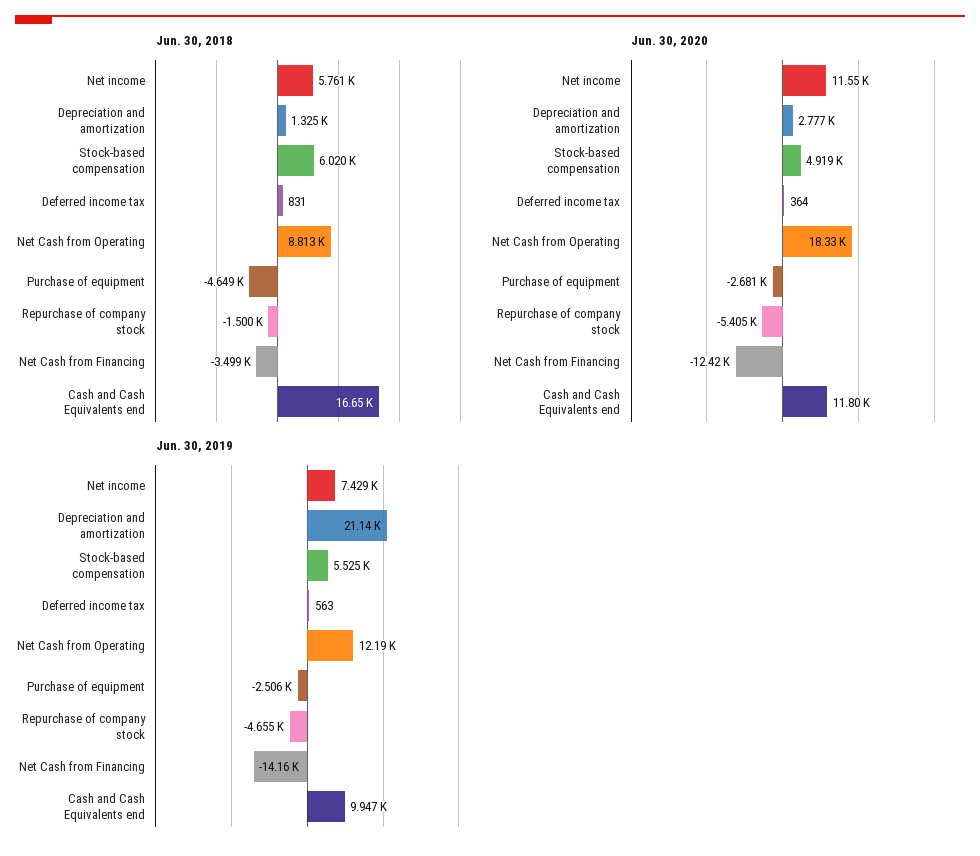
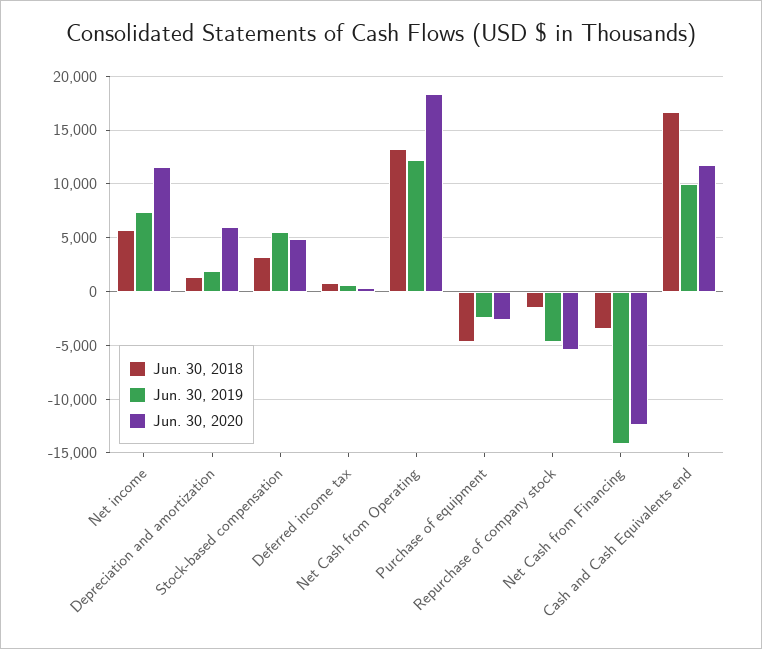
  {
    "Jun. 30, 2018": {
      "Net income": 5761,
      "Depreciation and amortization": 1325,
-     "Stock-based compensation": 6020,
+     "Stock-based compensation": 3000,
      "Deferred income tax": 831,
-     "Net Cash from Operating": 8813,
+     "Net Cash from Operating": 13000,
      "Purchase of equipment": -4649,
      "Repurchase of company stock": -1500,
      "Net Cash from Financing": -3499,
      "Cash and Cash Equivalents end": 16650
    },
    "Jun. 30, 2020": {
      "Net income": 11550,
-     "Depreciation and amortization": 2777,
+     "Depreciation and amortization": 6000,
      "Stock-based compensation": 4919,
      "Deferred income tax": 364,
      "Net Cash from Operating": 18330,
      "Purchase of equipment": -2681,
      "Repurchase of company stock": -5405,
      "Net Cash from Financing": -12420,
      "Cash and Cash Equivalents end": 11800
    },
    "Jun. 30, 2019": {
      "Net income": 7429,
-     "Depreciation and amortization": 21140,
+     "Depreciation and amortization": 2000,
      "Stock-based compensation": 5525,
      "Deferred income tax": 563,
      "Net Cash from Operating": 12190,
      "Purchase of equipment": -2506,
      "Repurchase of company stock": -4655,
      "Net Cash from Financing": -14160,
      "Cash and Cash Equivalents end": 9947
    }
  }

